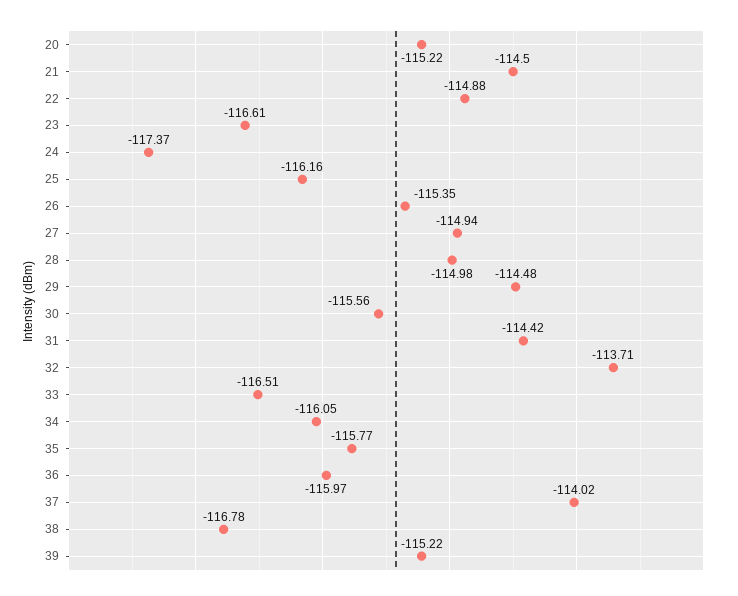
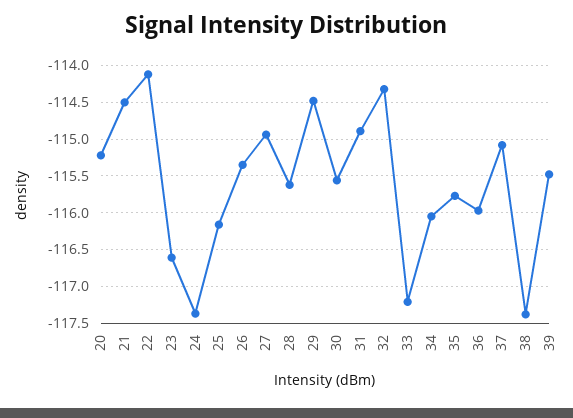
  {
    "20": -115.22,
    "21": -114.5,
-   "22": -114.88,
+   "22": -114.1,
    "23": -116.61,
    "24": -117.37,
    "25": -116.16,
    "26": -115.35,
    "27": -114.94,
-   "28": -114.98,
+   "28": -115.6,
    "29": -114.48,
    "30": -115.56,
-   "31": -114.42,
+   "31": -114.9,
-   "32": -113.71,
+   "32": -114.3,
-   "33": -116.51,
+   "33": -117.2,
    "34": -116.05,
    "35": -115.77,
    "36": -115.97,
-   "37": -114.02,
+   "37": -115.1,
-   "38": -116.78,
+   "38": -117.4,
-   "39": -115.22
+   "39": -115.5
  }

